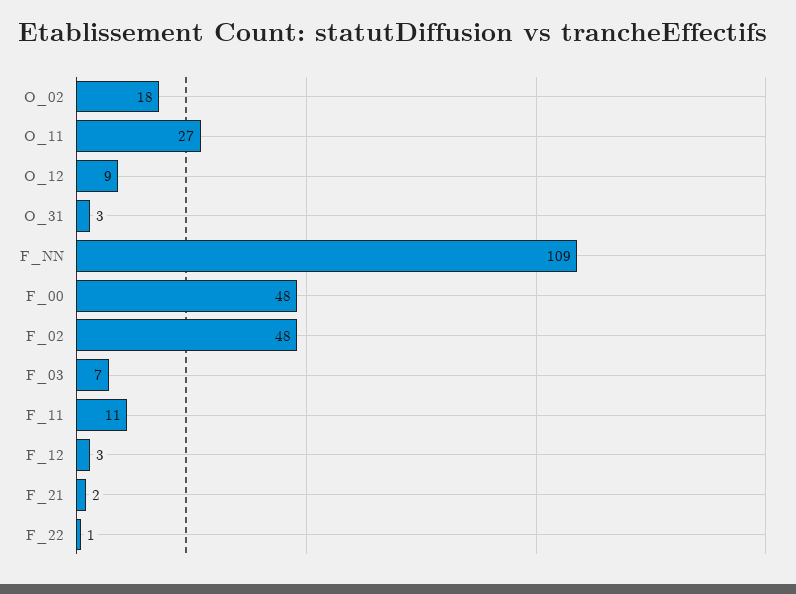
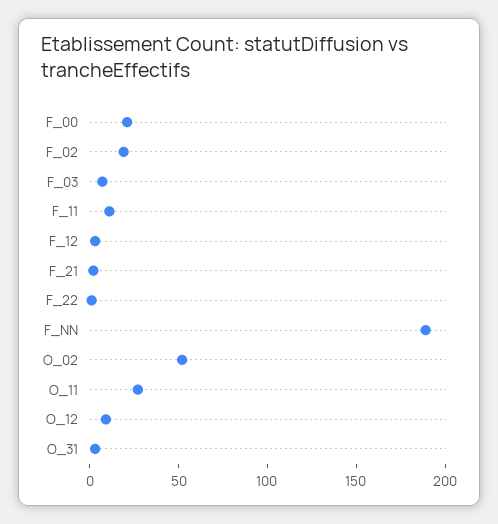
  {
-   "O_02": 18,
+   "O_02": 50,
    "O_11": 27,
    "O_12": 9,
    "O_31": 3,
-   "F_NN": 109,
+   "F_NN": 190,
-   "F_00": 48,
+   "F_00": 20,
-   "F_02": 48,
+   "F_02": 20,
    "F_03": 7,
    "F_11": 11,
    "F_12": 3,
    "F_21": 2,
    "F_22": 1
  }

